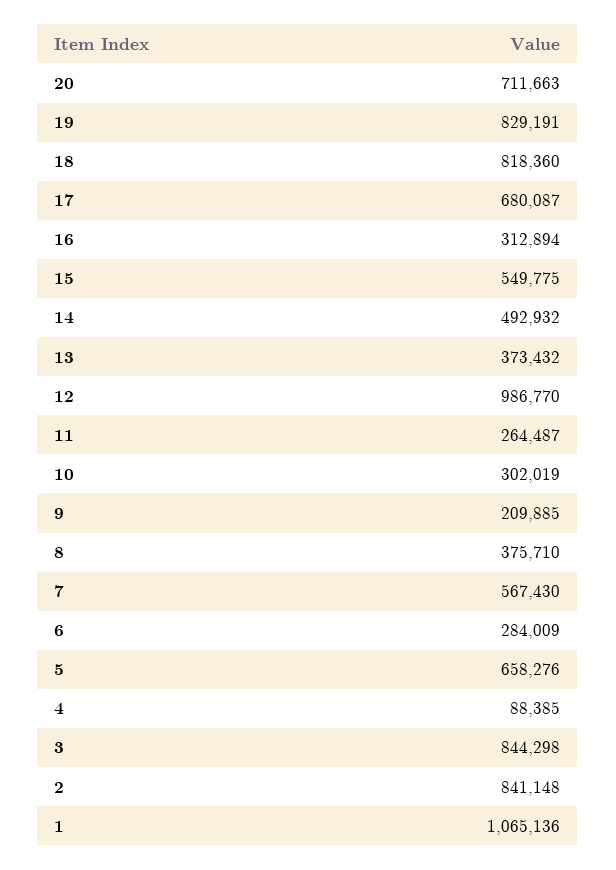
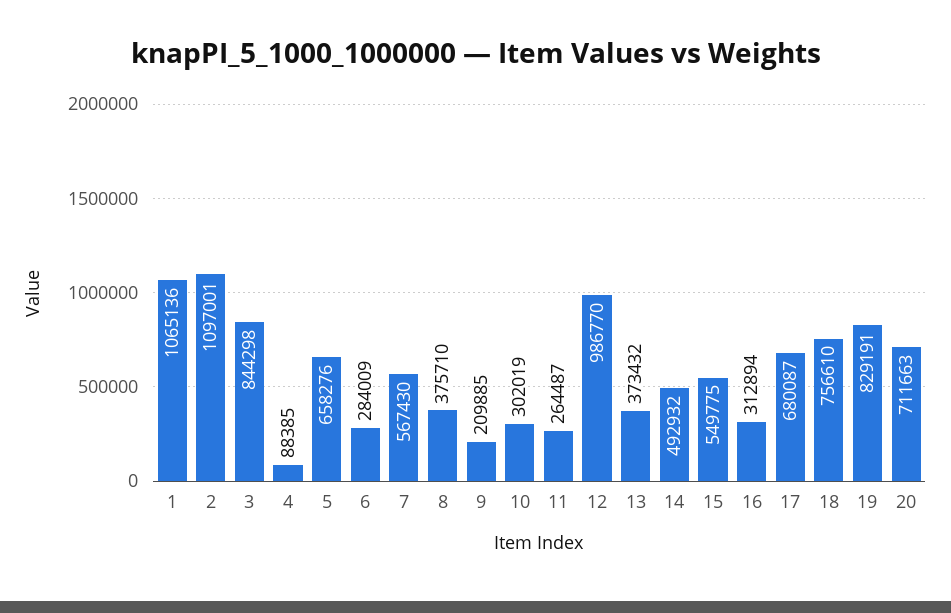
  {
    "20": 711663,
    "19": 829191,
-   "18": 818360,
+   "18": 756610,
    "17": 680087,
    "16": 312894,
    "15": 549775,
    "14": 492932,
    "13": 373432,
    "12": 986770,
    "11": 264487,
    "10": 302019,
    "9": 209885,
    "8": 375710,
    "7": 567430,
    "6": 284009,
    "5": 658276,
    "4": 88385,
    "3": 844298,
-   "2": 841148,
+   "2": 1097001,
    "1": 1065136
  }

